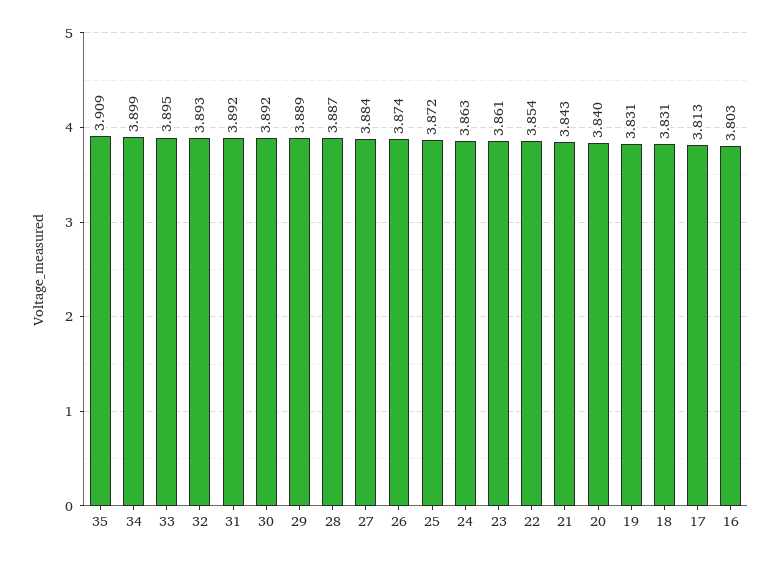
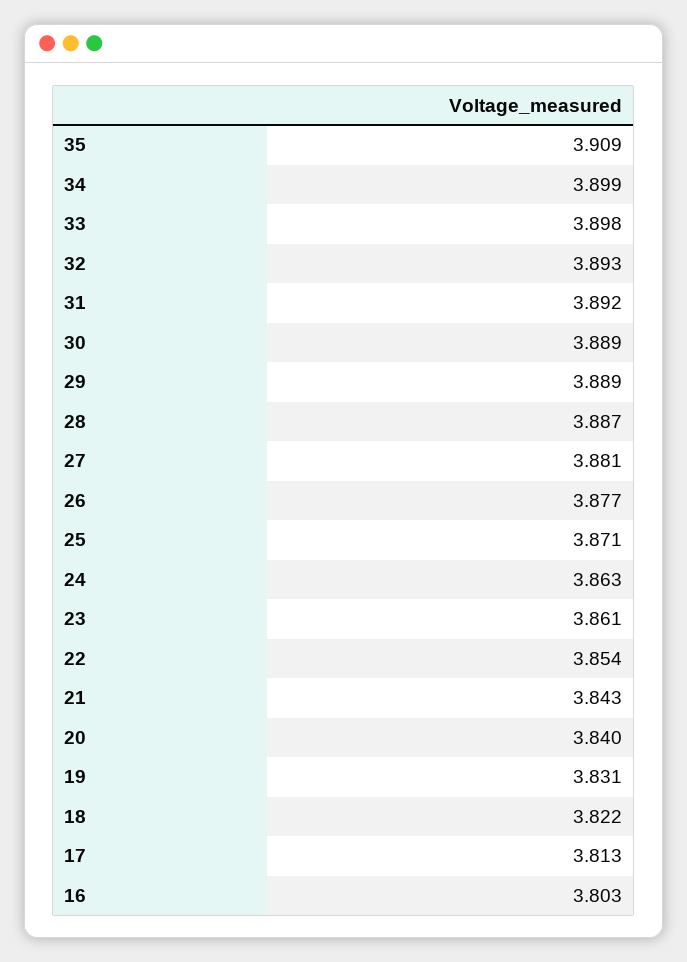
  {
    "35": 3.909,
    "34": 3.899,
-   "33": 3.895,
+   "33": 3.898,
    "32": 3.893,
    "31": 3.892,
-   "30": 3.892,
+   "30": 3.889,
    "29": 3.889,
    "28": 3.887,
-   "27": 3.884,
+   "27": 3.881,
-   "26": 3.874,
+   "26": 3.877,
-   "25": 3.872,
+   "25": 3.871,
    "24": 3.863,
    "23": 3.861,
    "22": 3.854,
    "21": 3.843,
    "20": 3.84,
    "19": 3.831,
-   "18": 3.831,
+   "18": 3.822,
    "17": 3.813,
    "16": 3.803
  }

